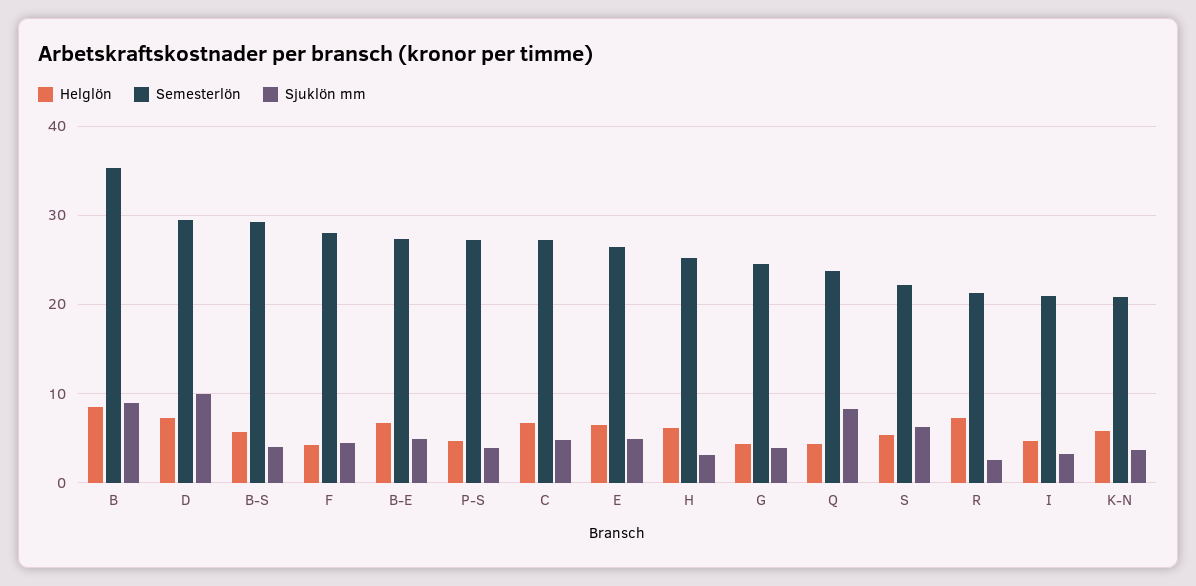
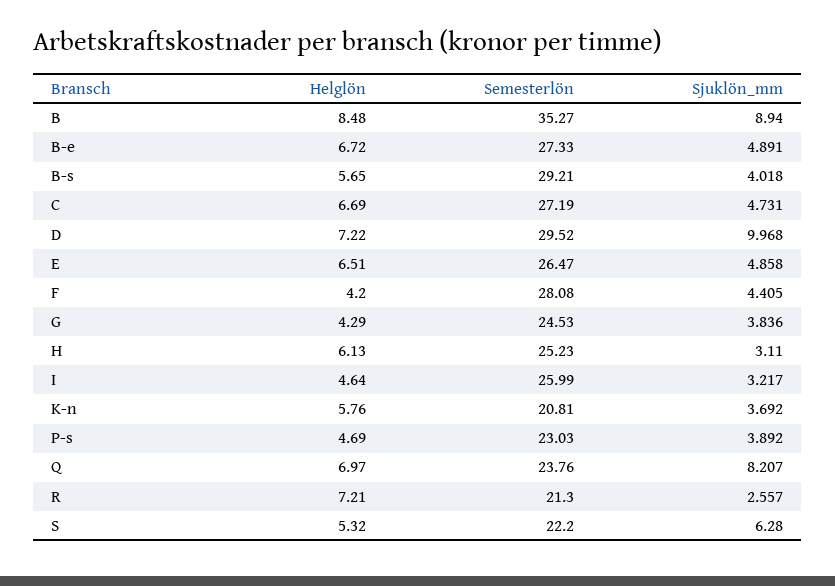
  {
    "Helglön": {
      "B": 8.48,
      "D": 7.22,
      "B-S": 5.65,
      "F": 4.2,
      "B-E": 6.72,
      "P-S": 4.69,
      "C": 6.69,
      "E": 6.51,
      "H": 6.13,
      "G": 4.29,
-     "Q": 4,
+     "Q": 6.97,
      "S": 5.32,
      "R": 7.21,
      "I": 4.64,
      "K-N": 5.76
    },
    "Semesterlön": {
      "B": 35.27,
      "D": 29.52,
      "B-S": 29.21,
      "F": 28.08,
      "B-E": 27.33,
-     "P-S": 27,
+     "P-S": 23.03,
      "C": 27.19,
      "E": 26.47,
      "H": 25.23,
      "G": 24.53,
      "Q": 23.76,
      "S": 22.2,
      "R": 21.3,
-     "I": 21,
+     "I": 25.99,
      "K-N": 20.81
    },
    "Sjuklön mm": {
      "B": 8.94,
      "D": 9.968,
      "B-S": 4.018,
      "F": 4.405,
      "B-E": 4.891,
      "P-S": 3.892,
      "C": 4.731,
      "E": 4.858,
      "H": 3.11,
      "G": 3.836,
      "Q": 8.207,
      "S": 6.28,
      "R": 2.557,
      "I": 3.217,
      "K-N": 3.692
    }
  }

